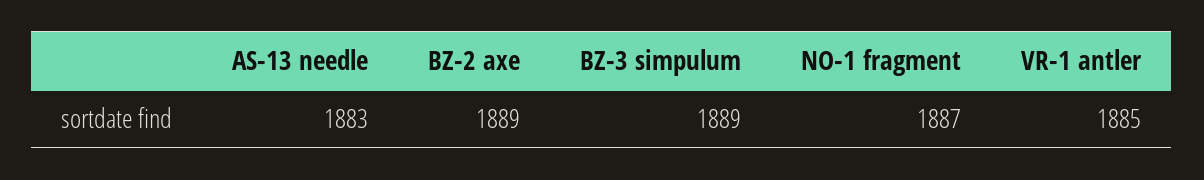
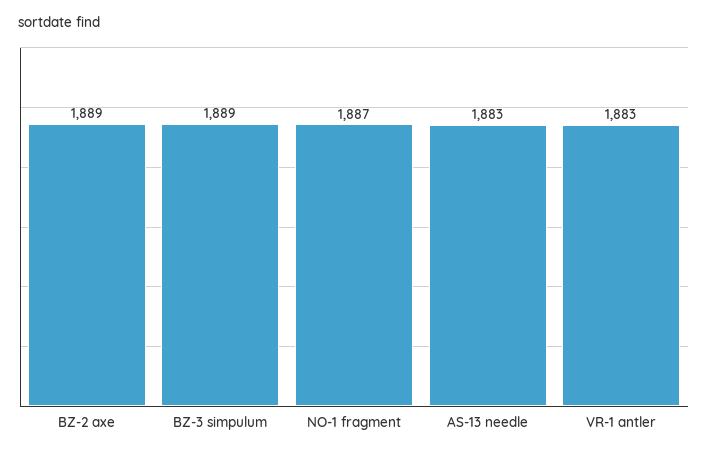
  {
    "AS-13 needle": 1883,
    "BZ-2 axe": 1889,
    "BZ-3 simpulum": 1889,
    "NO-1 fragment": 1887,
-   "VR-1 antler": 1885
+   "VR-1 antler": 1883
  }

